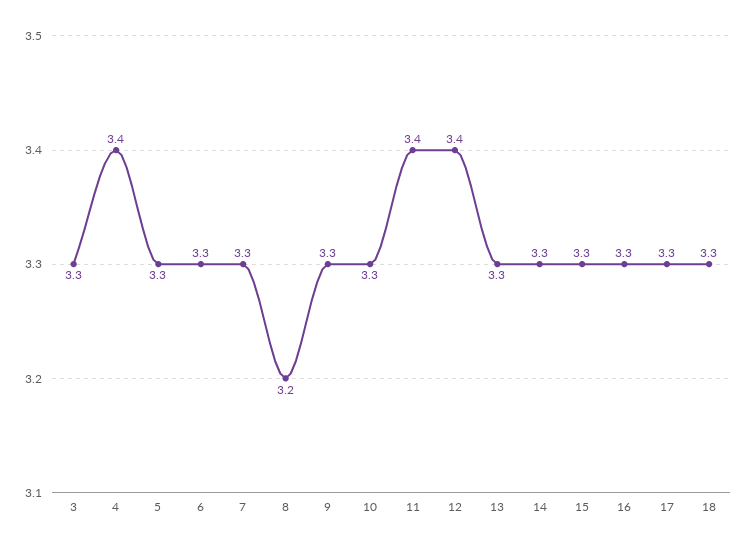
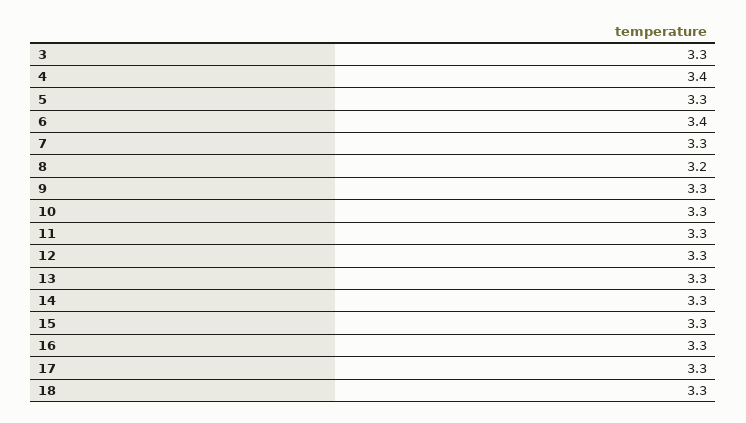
  {
    "3": 3.3,
    "4": 3.4,
    "5": 3.3,
-   "6": 3.3,
+   "6": 3.4,
    "7": 3.3,
    "8": 3.2,
    "9": 3.3,
    "10": 3.3,
-   "11": 3.4,
+   "11": 3.3,
-   "12": 3.4,
+   "12": 3.3,
    "13": 3.3,
    "14": 3.3,
    "15": 3.3,
    "16": 3.3,
    "17": 3.3,
    "18": 3.3
  }

